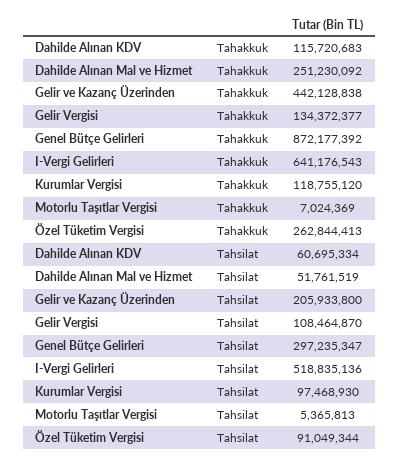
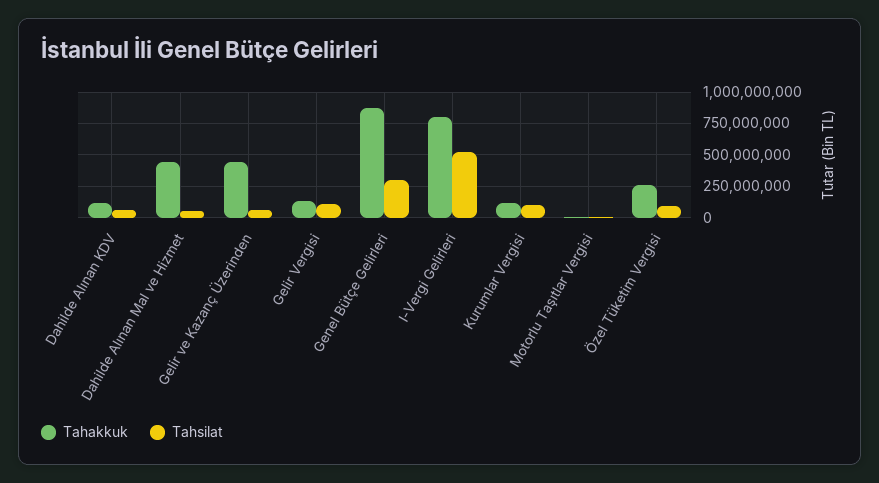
  {
    "Tahakkuk": {
      "Dahilde Alınan KDV": 115720683,
-     "Dahilde Alınan Mal ve Hizmet": 251230092,
+     "Dahilde Alınan Mal ve Hizmet": 450000000,
      "Gelir ve Kazanç Üzerinden": 442128838,
      "Gelir Vergisi": 134372377,
      "Genel Bütçe Gelirleri": 872177392,
-     "I-Vergi Gelirleri": 641176543,
+     "I-Vergi Gelirleri": 800000000,
      "Kurumlar Vergisi": 118755120,
      "Motorlu Taşıtlar Vergisi": 7024369,
      "Özel Tüketim Vergisi": 262844413
    },
    "Tahsilat": {
      "Dahilde Alınan KDV": 60695334,
      "Dahilde Alınan Mal ve Hizmet": 51761519,
-     "Gelir ve Kazanç Üzerinden": 205933800,
+     "Gelir ve Kazanç Üzerinden": 50000000,
      "Gelir Vergisi": 108464870,
      "Genel Bütçe Gelirleri": 297235347,
      "I-Vergi Gelirleri": 518835136,
      "Kurumlar Vergisi": 97468930,
      "Motorlu Taşıtlar Vergisi": 5365813,
      "Özel Tüketim Vergisi": 91049344
    }
  }

